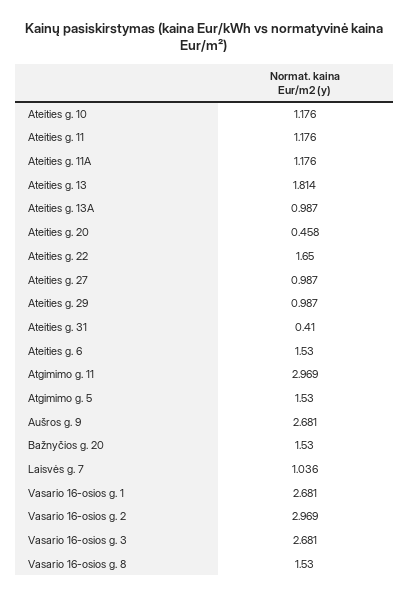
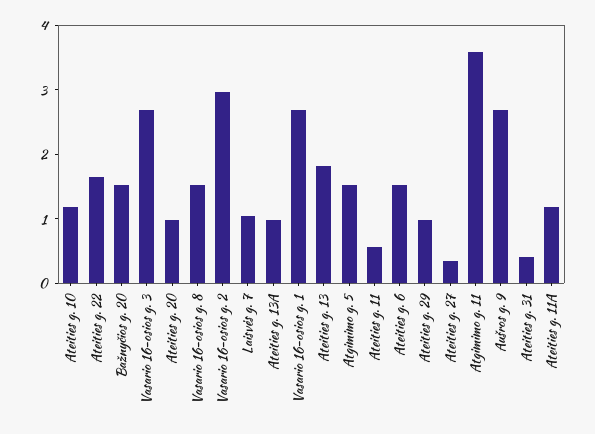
  {
    "Ateities g. 10": 1.176,
-   "Ateities g. 11": 1.176,
+   "Ateities g. 11": 0.6,
    "Ateities g. 11A": 1.176,
    "Ateities g. 13": 1.814,
    "Ateities g. 13A": 0.987,
-   "Ateities g. 20": 0.458,
+   "Ateities g. 20": 1,
    "Ateities g. 22": 1.65,
-   "Ateities g. 27": 0.987,
+   "Ateities g. 27": 0.4,
    "Ateities g. 29": 0.987,
    "Ateities g. 31": 0.41,
    "Ateities g. 6": 1.53,
-   "Atgimimo g. 11": 2.969,
+   "Atgimimo g. 11": 3.6,
    "Atgimimo g. 5": 1.53,
    "Aušros g. 9": 2.681,
    "Bažnyčios g. 20": 1.53,
    "Laisvės g. 7": 1.036,
    "Vasario 16-osios g. 1": 2.681,
    "Vasario 16-osios g. 2": 2.969,
    "Vasario 16-osios g. 3": 2.681,
    "Vasario 16-osios g. 8": 1.53
  }

